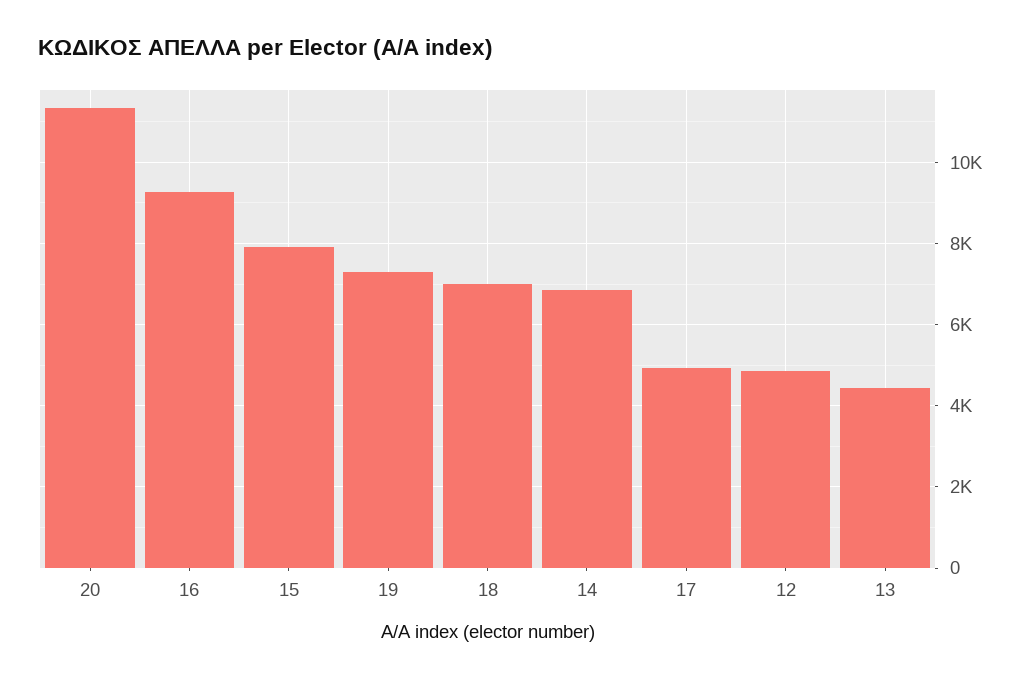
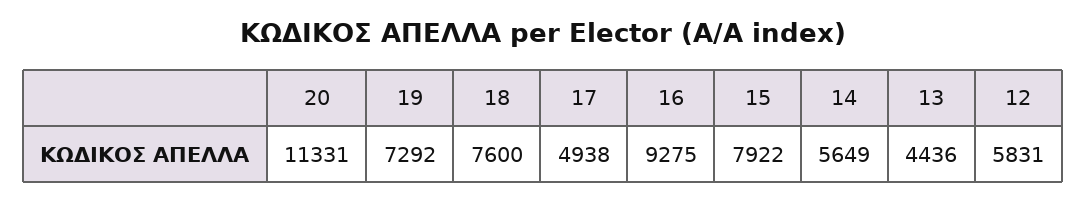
  {
    "20": 11331,
    "16": 9275,
    "15": 7922,
    "19": 7292,
-   "18": 7000,
+   "18": 7600,
-   "14": 6800,
+   "14": 5649,
    "17": 4938,
-   "12": 4800,
+   "12": 5831,
    "13": 4436
  }

